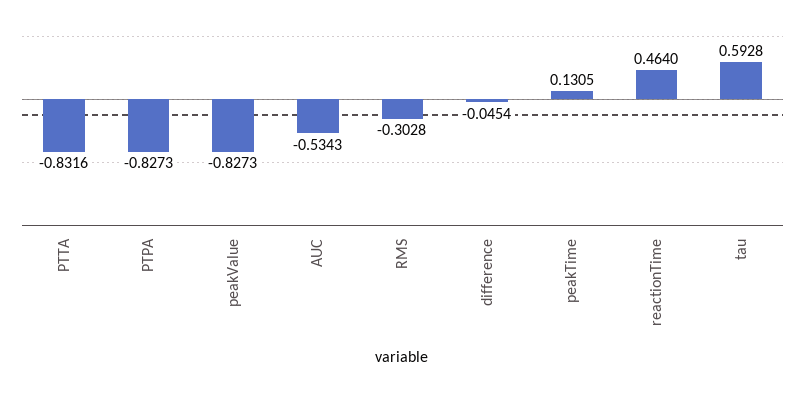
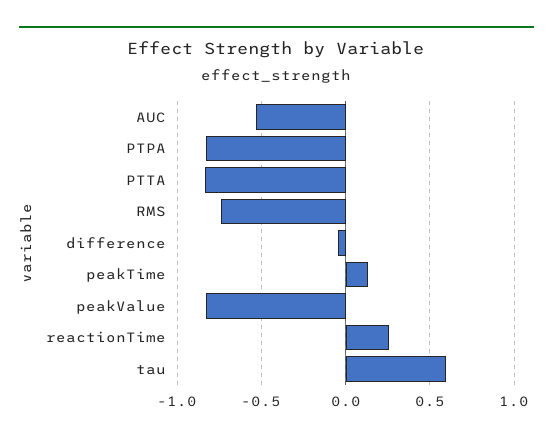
  {
    "PTTA": -0.8316,
    "PTPA": -0.8273,
    "peakValue": -0.8273,
    "AUC": -0.5343,
-   "RMS": -0.3028,
+   "RMS": -0.75,
    "difference": -0.0454,
    "peakTime": 0.1305,
-   "reactionTime": 0.464,
+   "reactionTime": 0.25,
    "tau": 0.5928
  }

